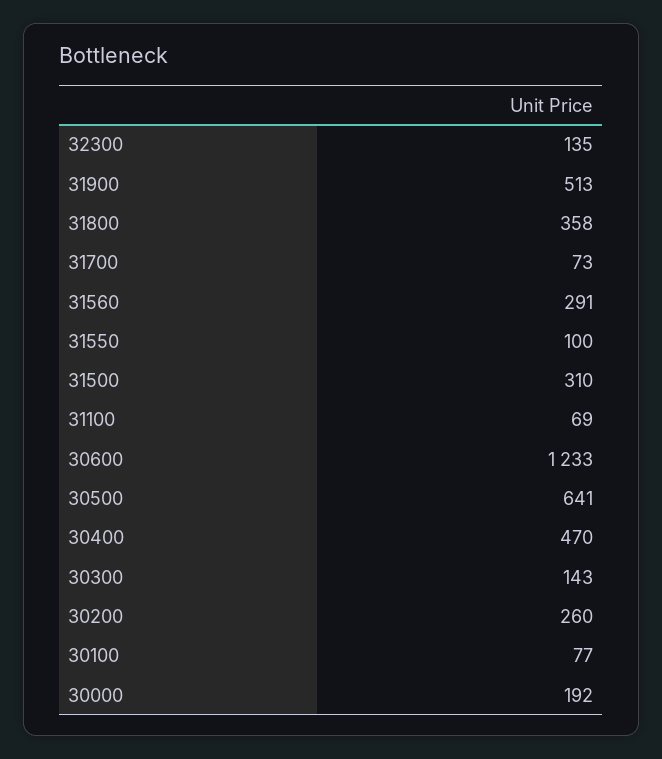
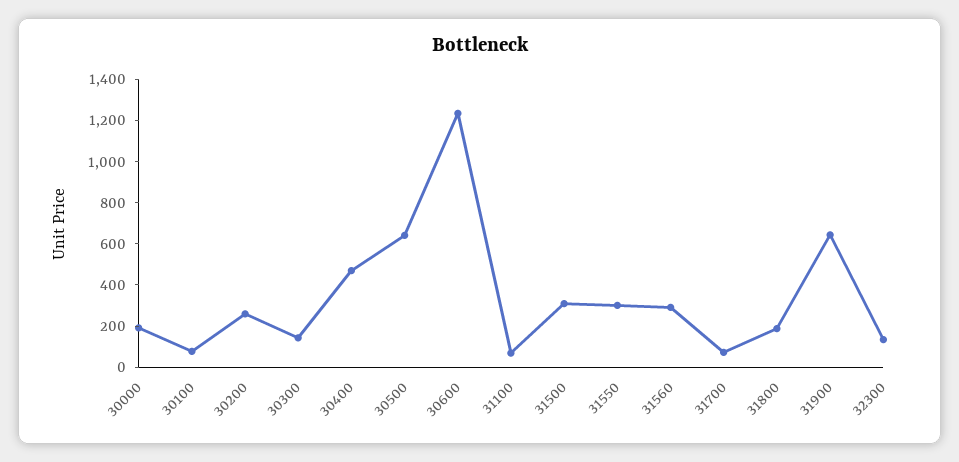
  {
    "32300": 135,
-   "31900": 513,
+   "31900": 650,
-   "31800": 358,
+   "31800": 200,
    "31700": 73,
    "31560": 291,
-   "31550": 100,
+   "31550": 300,
    "31500": 310,
    "31100": 69,
    "30600": 1233,
    "30500": 641,
    "30400": 470,
    "30300": 143,
    "30200": 260,
    "30100": 77,
    "30000": 192
  }

